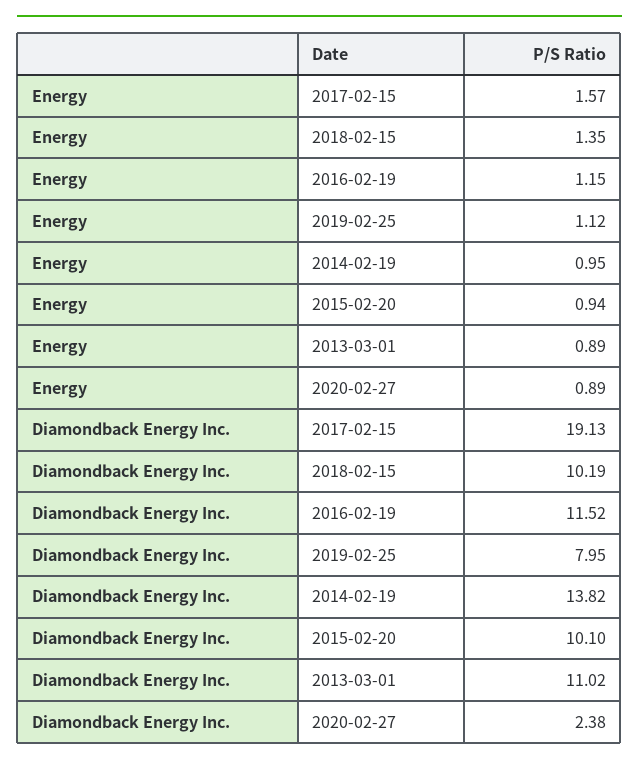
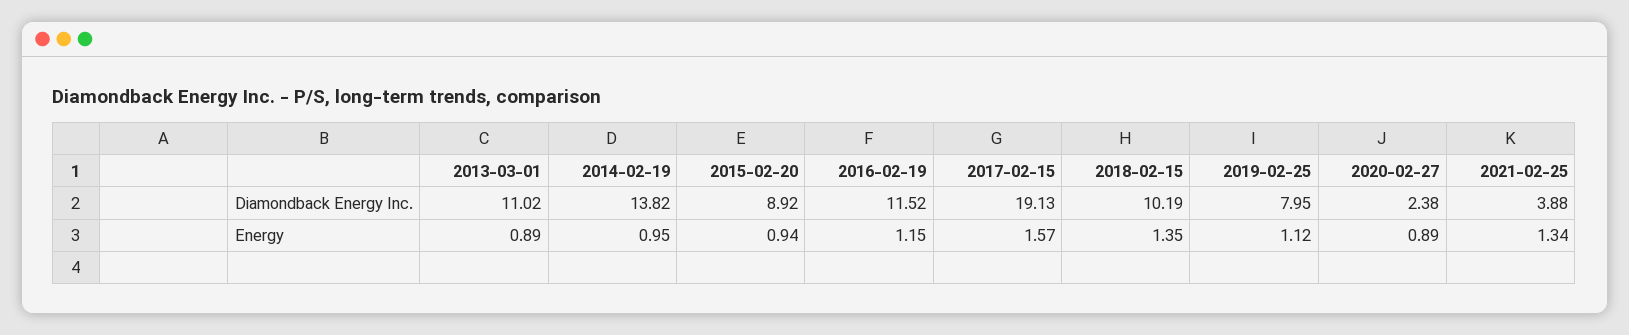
  {
    "Energy": {
      "2017-02-15": 1.57,
      "2018-02-15": 1.35,
      "2016-02-19": 1.15,
      "2019-02-25": 1.12,
      "2014-02-19": 0.95,
      "2015-02-20": 0.94,
      "2013-03-01": 0.89,
-     "2020-02-27": 0.89
+     "2020-02-27": 0.89,
+     "2021-02-25": 1.34
    },
    "Diamondback Energy Inc.": {
      "2017-02-15": 19.13,
      "2018-02-15": 10.19,
      "2016-02-19": 11.52,
      "2019-02-25": 7.95,
      "2014-02-19": 13.82,
-     "2015-02-20": 10.1,
+     "2015-02-20": 8.92,
      "2013-03-01": 11.02,
-     "2020-02-27": 2.38
+     "2020-02-27": 2.38,
+     "2021-02-25": 3.88
    }
  }

